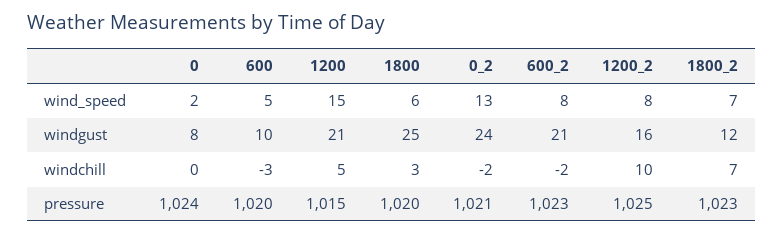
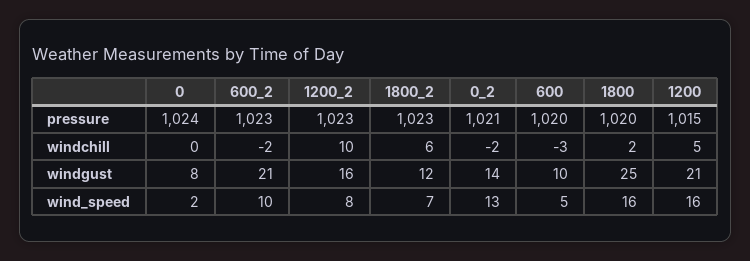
  {
    "0": {
      "wind_speed": 2,
      "windgust": 8,
      "windchill": 0,
      "pressure": 1024
    },
    "600": {
      "wind_speed": 5,
      "windgust": 10,
      "windchill": -3,
      "pressure": 1020
    },
    "1200": {
-     "wind_speed": 15,
+     "wind_speed": 16,
      "windgust": 21,
      "windchill": 5,
      "pressure": 1015
    },
    "1800": {
-     "wind_speed": 6,
+     "wind_speed": 16,
      "windgust": 25,
-     "windchill": 3,
+     "windchill": 2,
      "pressure": 1020
    },
    "0_2": {
      "wind_speed": 13,
-     "windgust": 24,
+     "windgust": 14,
      "windchill": -2,
      "pressure": 1021
    },
    "600_2": {
-     "wind_speed": 8,
+     "wind_speed": 10,
      "windgust": 21,
      "windchill": -2,
      "pressure": 1023
    },
    "1200_2": {
      "wind_speed": 8,
      "windgust": 16,
      "windchill": 10,
-     "pressure": 1025
+     "pressure": 1023
    },
    "1800_2": {
      "wind_speed": 7,
      "windgust": 12,
-     "windchill": 7,
+     "windchill": 6,
      "pressure": 1023
    }
  }

